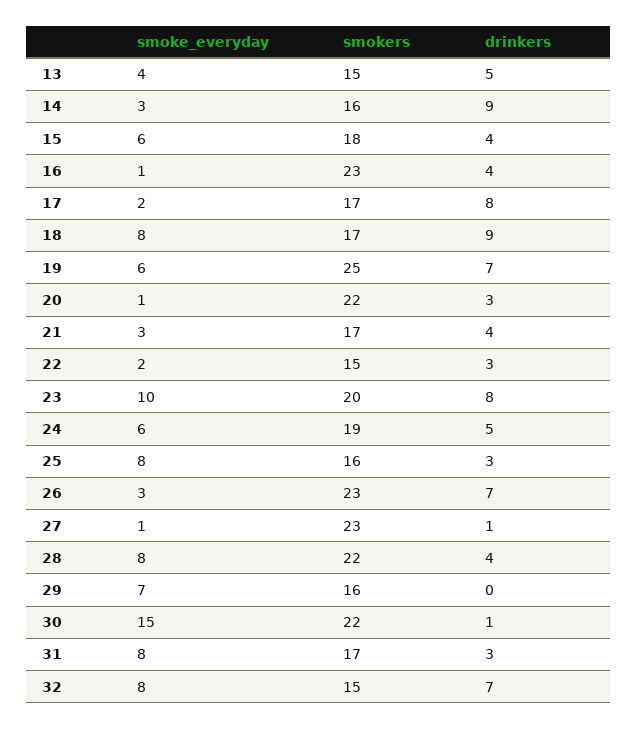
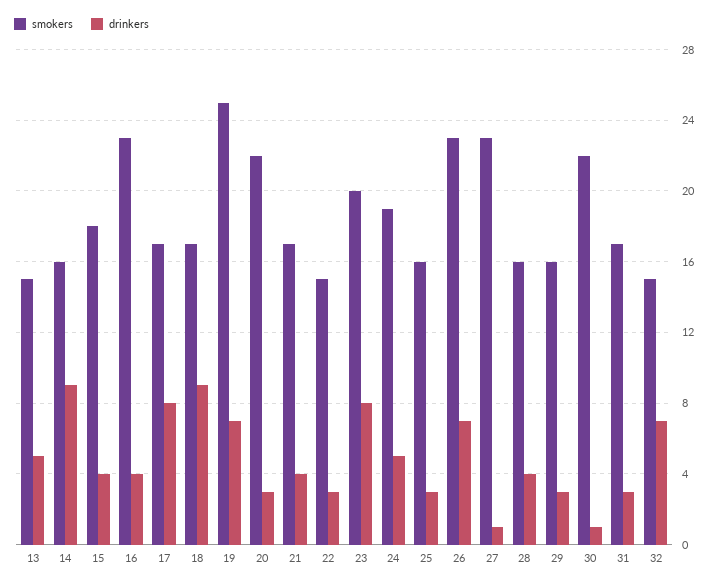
  {
-   "smoke_everyday": {
-     "13": 4,
-     "14": 3,
-     "15": 6,
-     "16": 1,
-     "17": 2,
-     "18": 8,
-     "19": 6,
-     "20": 1,
-     "21": 3,
-     "22": 2,
-     "23": 10,
-     "24": 6,
-     "25": 8,
-     "26": 3,
-     "27": 1,
-     "28": 8,
-     "29": 7,
-     "30": 15,
-     "31": 8,
-     "32": 8
-   },
    "smokers": {
      "13": 15,
      "14": 16,
      "15": 18,
      "16": 23,
      "17": 17,
      "18": 17,
      "19": 25,
      "20": 22,
      "21": 17,
      "22": 15,
      "23": 20,
      "24": 19,
      "25": 16,
      "26": 23,
      "27": 23,
-     "28": 22,
+     "28": 16,
      "29": 16,
      "30": 22,
      "31": 17,
      "32": 15
    },
    "drinkers": {
      "13": 5,
      "14": 9,
      "15": 4,
      "16": 4,
      "17": 8,
      "18": 9,
      "19": 7,
      "20": 3,
      "21": 4,
      "22": 3,
      "23": 8,
      "24": 5,
      "25": 3,
      "26": 7,
      "27": 1,
      "28": 4,
-     "29": 0,
+     "29": 3,
      "30": 1,
      "31": 3,
      "32": 7
    }
  }

